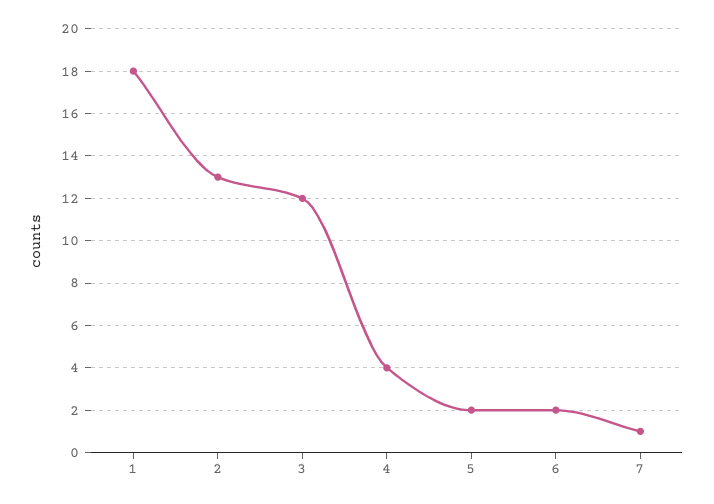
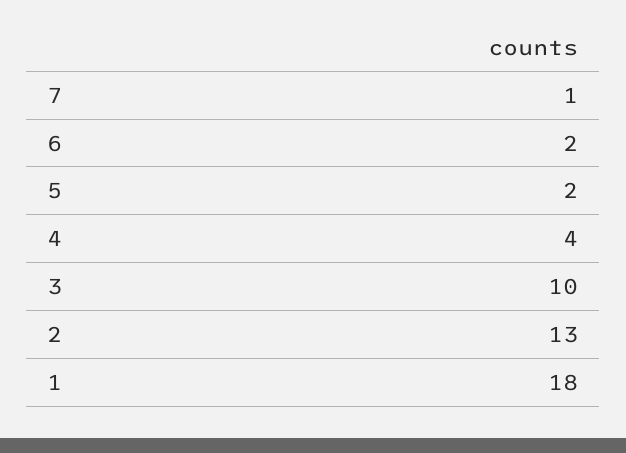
  {
    "1": 18,
    "2": 13,
-   "3": 12,
+   "3": 10,
    "4": 4,
    "5": 2,
    "6": 2,
    "7": 1
  }

